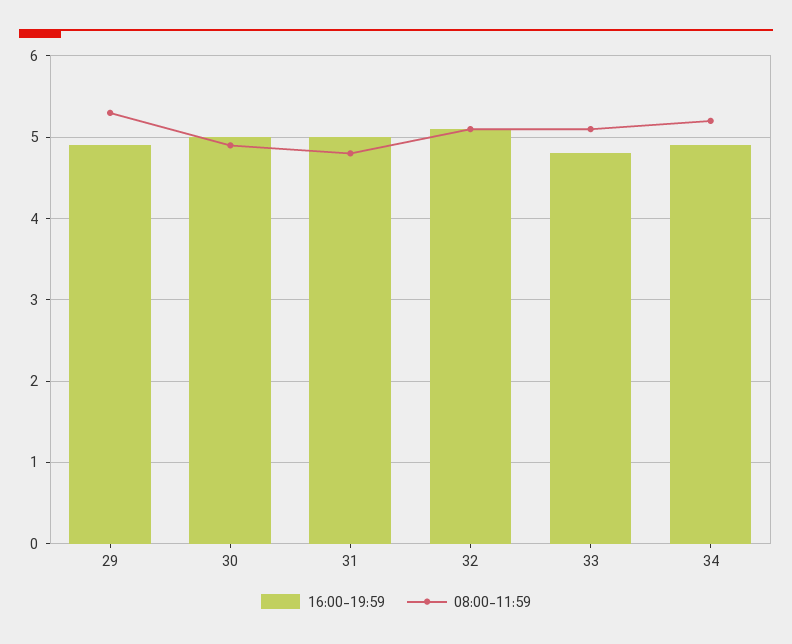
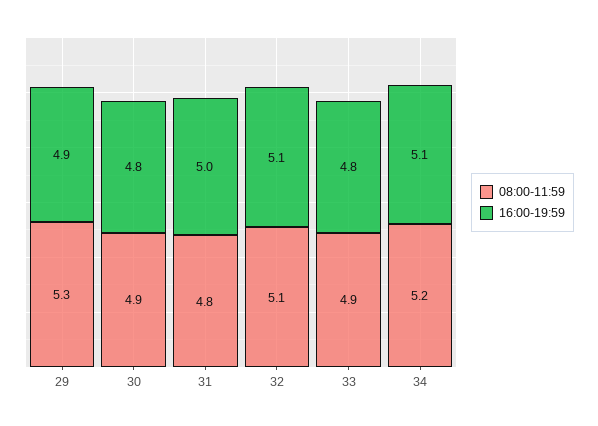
  {
    "16:00-19:59": {
      "29": 4.9,
-     "30": 5,
+     "30": 4.8,
      "31": 5,
      "32": 5.1,
      "33": 4.8,
-     "34": 4.9
+     "34": 5.1
    },
    "08:00-11:59": {
      "29": 5.3,
      "30": 4.9,
      "31": 4.8,
      "32": 5.1,
-     "33": 5.1,
+     "33": 4.9,
      "34": 5.2
    }
  }

